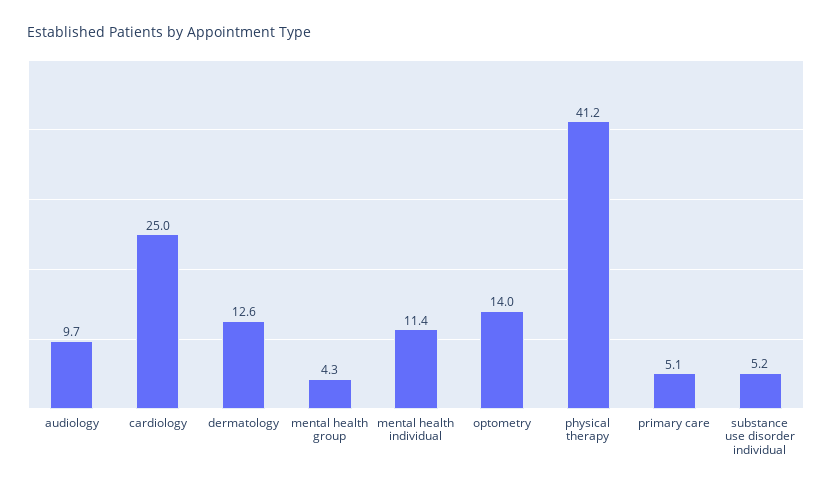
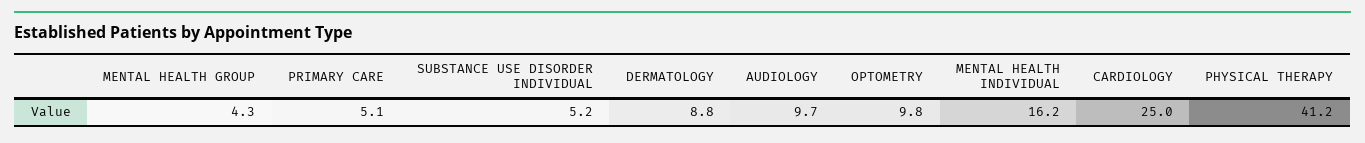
  {
    "audiology": 9.7,
    "cardiology": 25,
-   "dermatology": 12.6,
+   "dermatology": 8.8,
    "mental health group": 4.3,
-   "mental health individual": 11.4,
+   "mental health individual": 16.2,
-   "optometry": 14,
+   "optometry": 9.8,
    "physical therapy": 41.2,
    "primary care": 5.1,
    "substance use disorder individual": 5.2
  }

